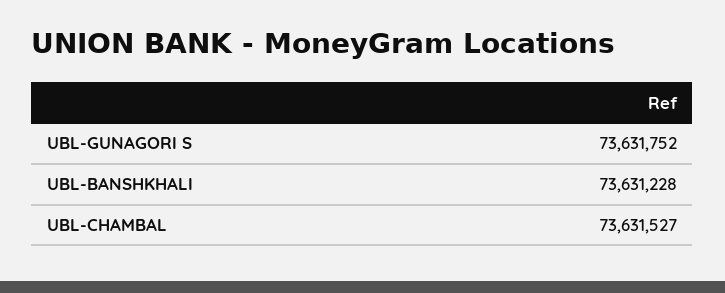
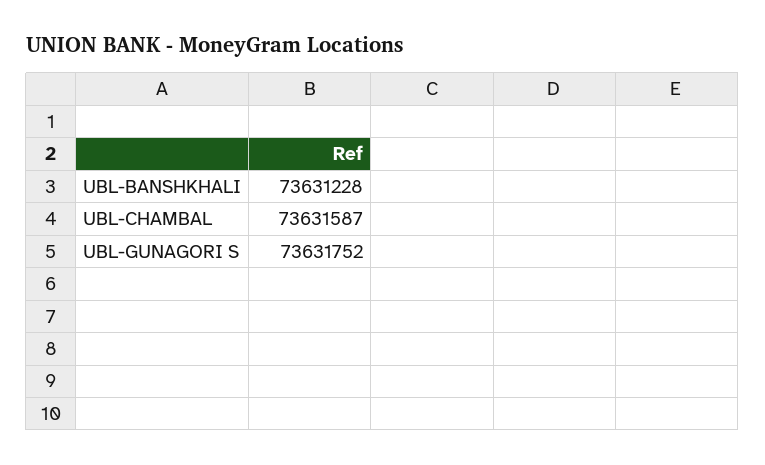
  {
    "UBL-GUNAGORI S": 73631752,
    "UBL-BANSHKHALI": 73631228,
-   "UBL-CHAMBAL": 73631527
+   "UBL-CHAMBAL": 73631587
  }

